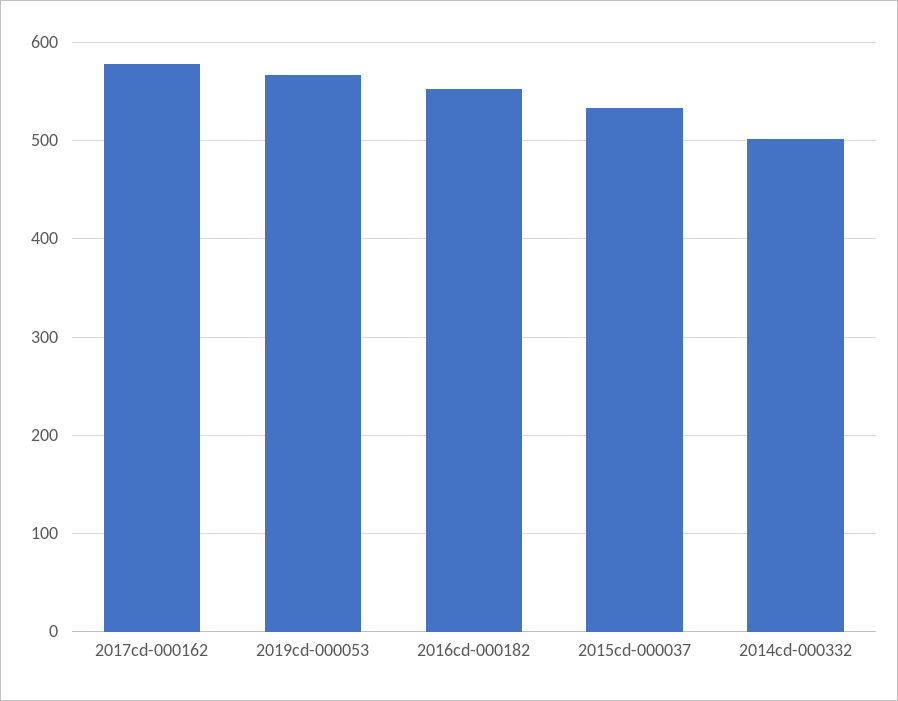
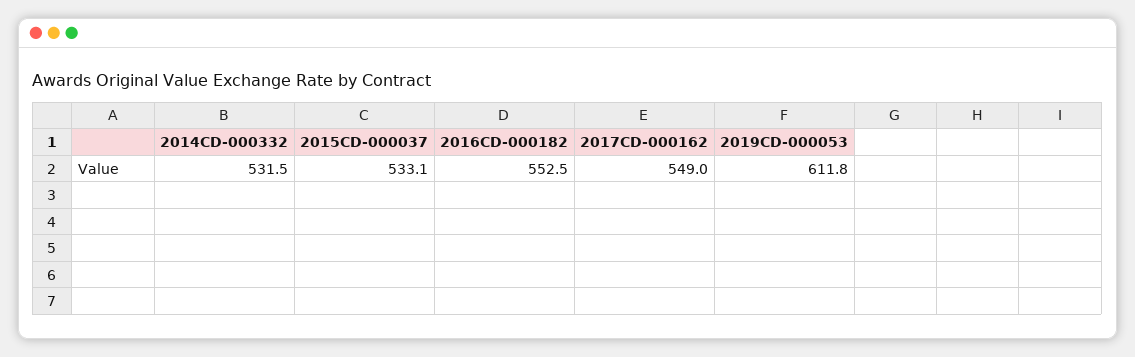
  {
-   "2017cd-000162": 580,
+   "2017cd-000162": 549,
-   "2019cd-000053": 570,
+   "2019cd-000053": 611.8,
    "2016cd-000182": 552.5,
    "2015cd-000037": 533.1,
-   "2014cd-000332": 500
+   "2014cd-000332": 531.5
  }

